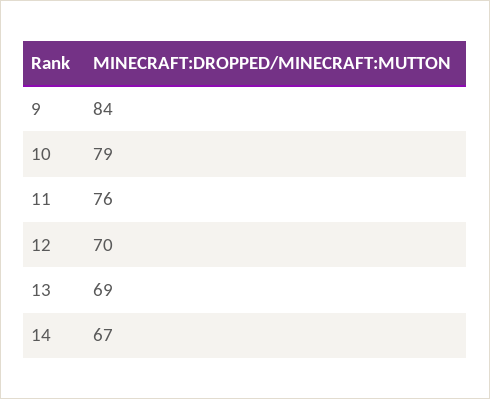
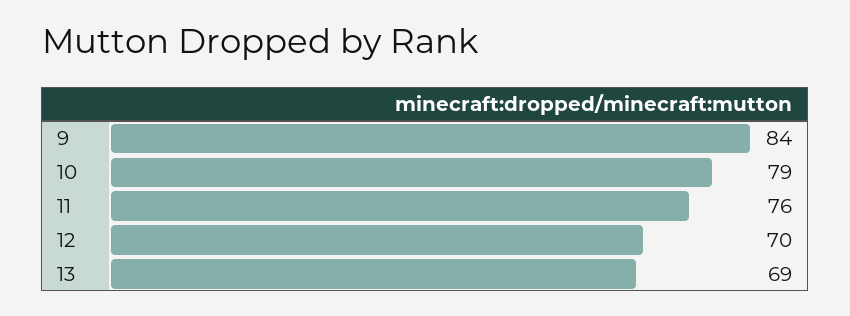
  {
    "9": 84,
    "10": 79,
    "11": 76,
    "12": 70,
-   "13": 69,
+   "13": 69
-   "14": 67
  }

